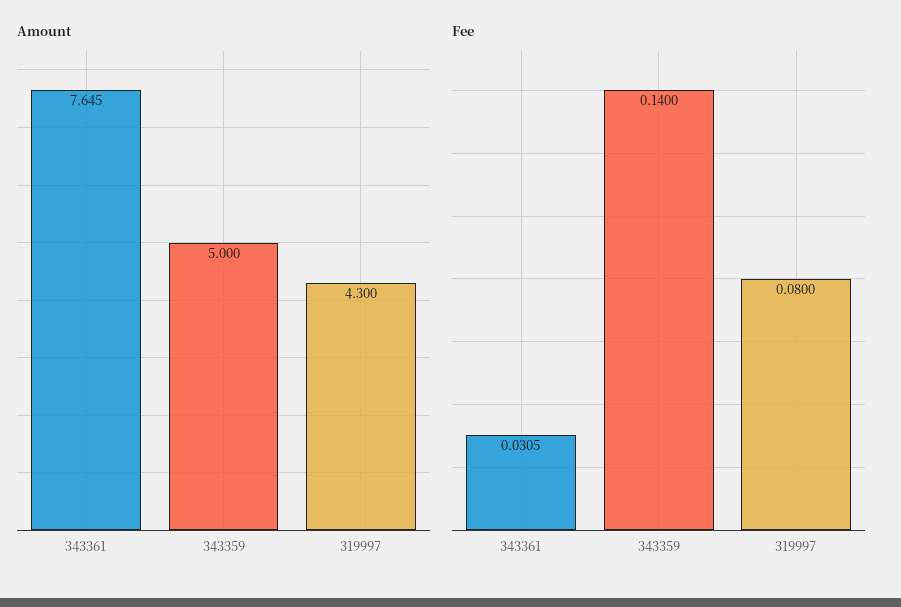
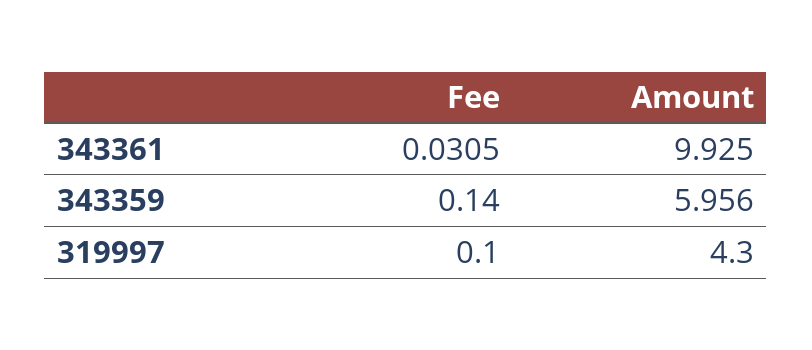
  {
    "Amount": {
-     "343361": 7.645,
+     "343361": 9.925,
-     "343359": 5,
+     "343359": 5.956,
      "319997": 4.3
    },
    "Fee": {
      "343361": 0.0305,
      "343359": 0.14,
-     "319997": 0.08
+     "319997": 0.1
    }
  }

